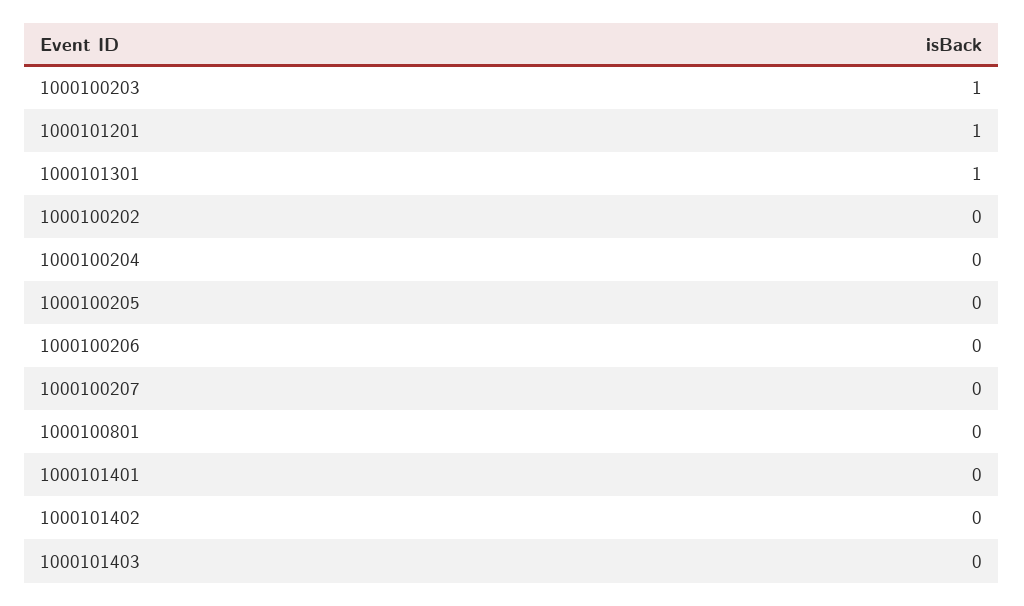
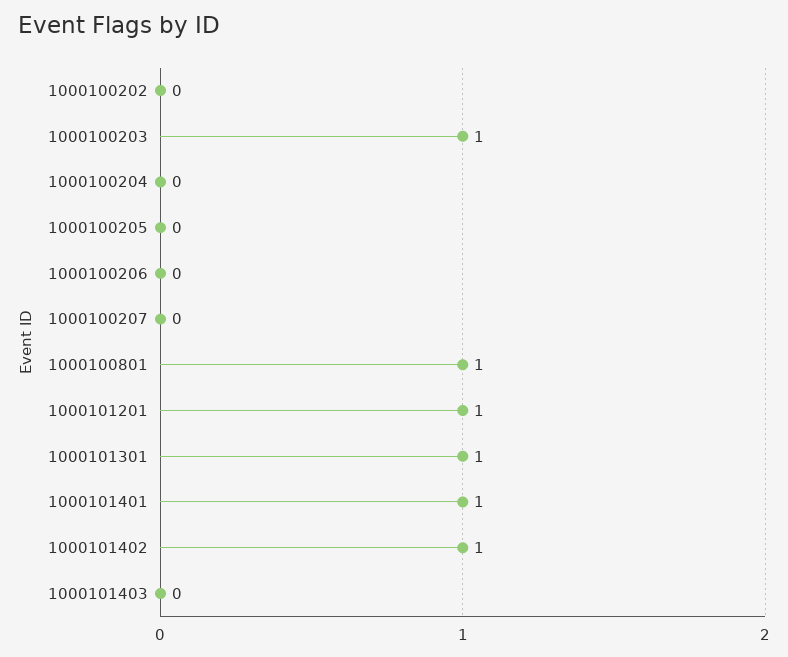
  {
    "1000100203": 1,
    "1000101201": 1,
    "1000101301": 1,
    "1000100202": 0,
    "1000100204": 0,
    "1000100205": 0,
    "1000100206": 0,
    "1000100207": 0,
-   "1000100801": 0,
+   "1000100801": 1,
-   "1000101401": 0,
+   "1000101401": 1,
-   "1000101402": 0,
+   "1000101402": 1,
    "1000101403": 0
  }

